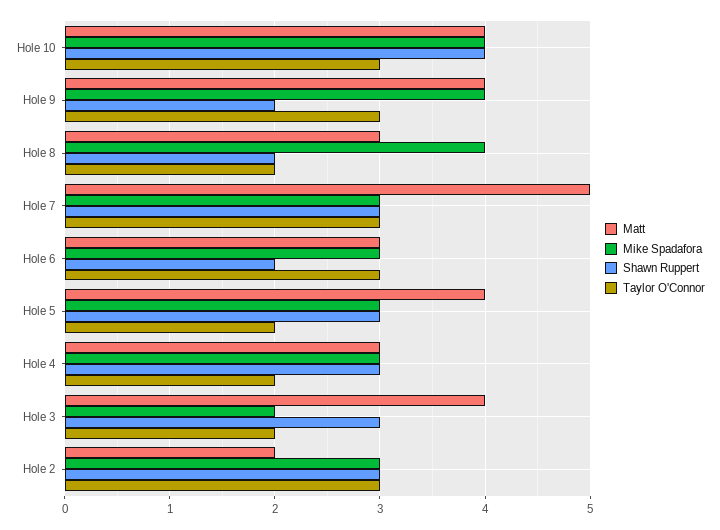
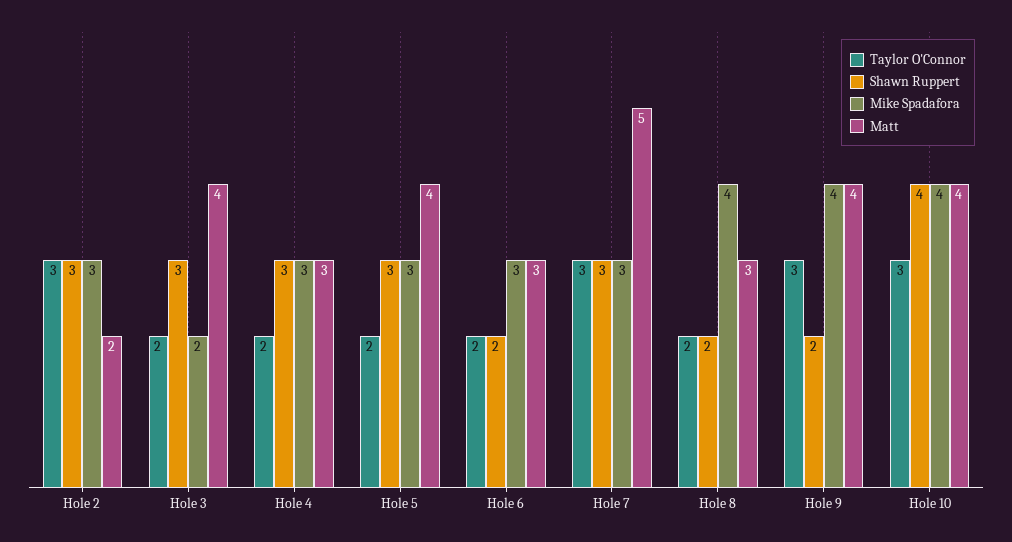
  {
    "Matt": {
      "Hole 10": 4,
      "Hole 9": 4,
      "Hole 8": 3,
      "Hole 7": 5,
      "Hole 6": 3,
      "Hole 5": 4,
      "Hole 4": 3,
      "Hole 3": 4,
      "Hole 2": 2
    },
    "Mike Spadafora": {
      "Hole 10": 4,
      "Hole 9": 4,
      "Hole 8": 4,
      "Hole 7": 3,
      "Hole 6": 3,
      "Hole 5": 3,
      "Hole 4": 3,
      "Hole 3": 2,
      "Hole 2": 3
    },
    "Shawn Ruppert": {
      "Hole 10": 4,
      "Hole 9": 2,
      "Hole 8": 2,
      "Hole 7": 3,
      "Hole 6": 2,
      "Hole 5": 3,
      "Hole 4": 3,
      "Hole 3": 3,
      "Hole 2": 3
    },
    "Taylor O'Connor": {
      "Hole 10": 3,
      "Hole 9": 3,
      "Hole 8": 2,
      "Hole 7": 3,
-     "Hole 6": 3,
+     "Hole 6": 2,
      "Hole 5": 2,
      "Hole 4": 2,
      "Hole 3": 2,
      "Hole 2": 3
    }
  }

